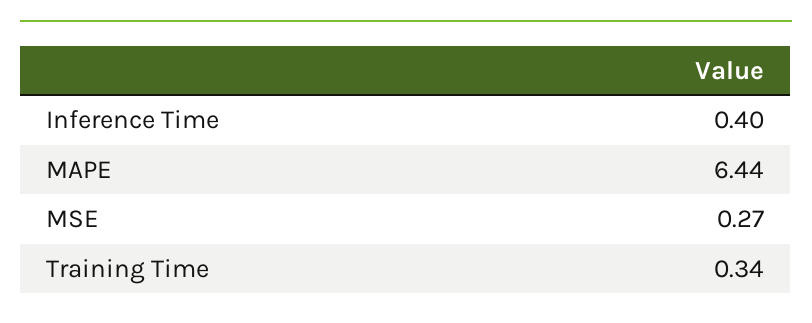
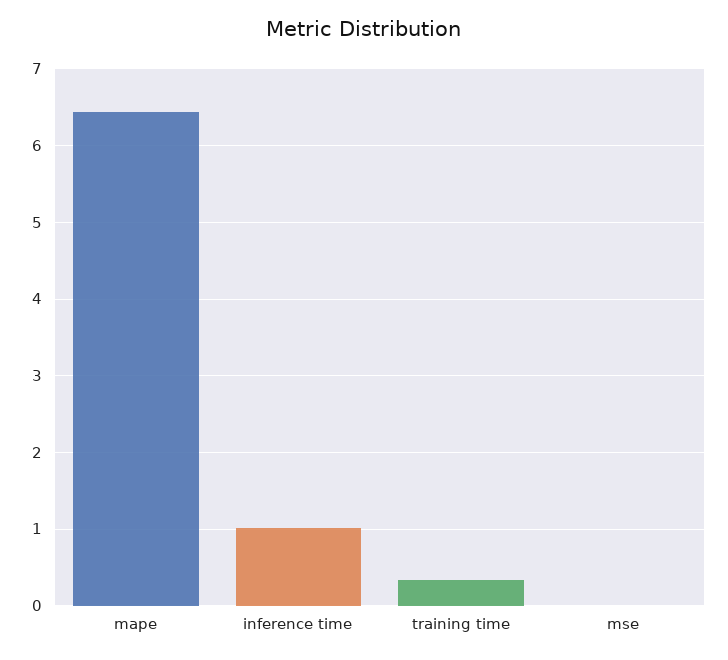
  {
-   "Inference Time": 0.4,
+   "Inference Time": 1,
    "MAPE": 6.44,
-   "MSE": 0.27,
+   "MSE": 0,
    "Training Time": 0.34
  }

